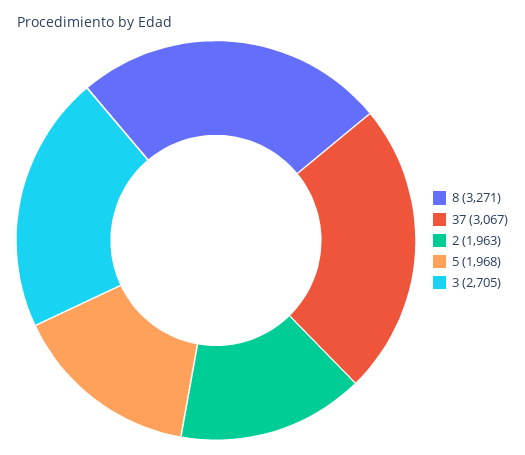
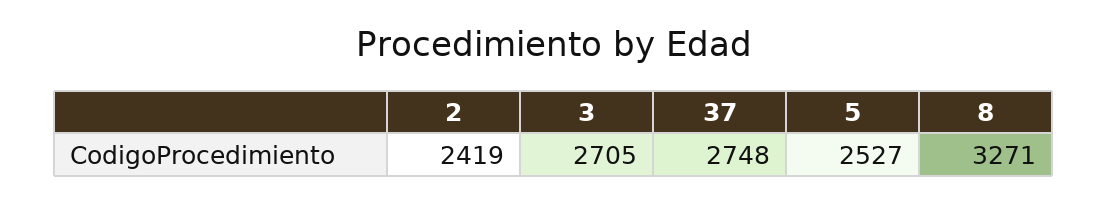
  {
    "8": 3271,
-   "37": 3067,
+   "37": 2748,
-   "2": 1963,
+   "2": 2419,
-   "5": 1968,
+   "5": 2527,
    "3": 2705
  }

